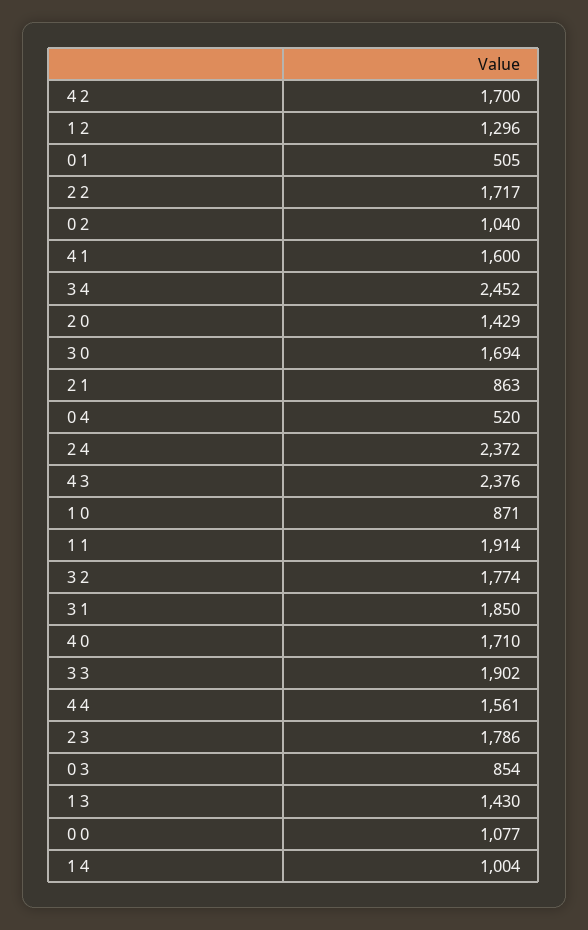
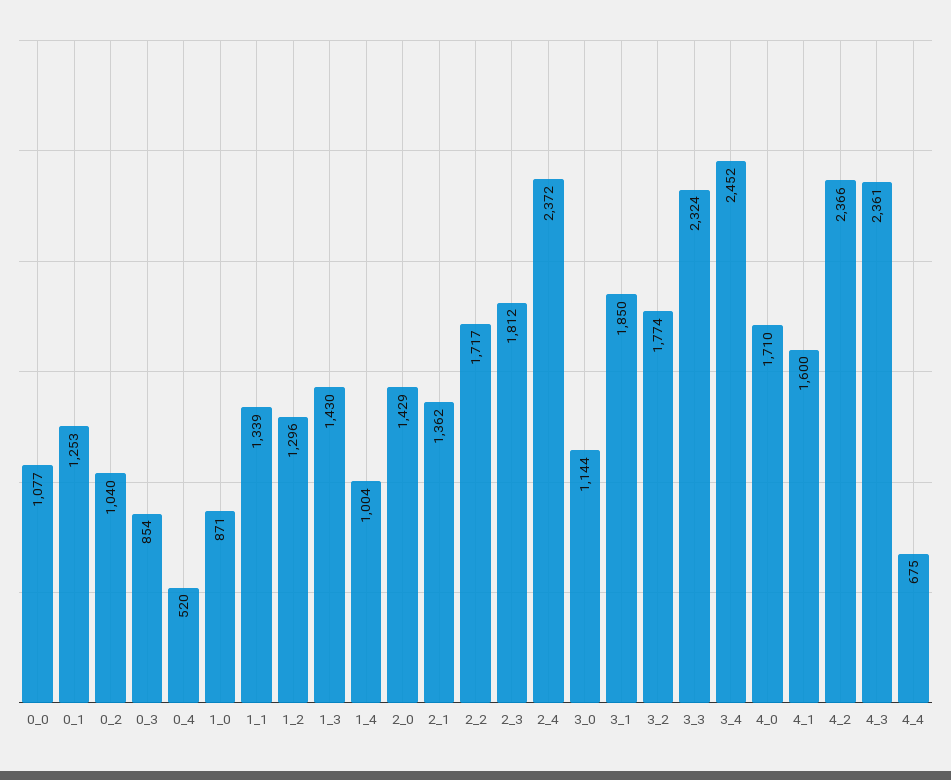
  {
-   "4 2": 1700,
+   "4 2": 2366,
    "1 2": 1296,
-   "0 1": 505,
+   "0 1": 1253,
    "2 2": 1717,
    "0 2": 1040,
    "4 1": 1600,
    "3 4": 2452,
    "2 0": 1429,
-   "3 0": 1694,
+   "3 0": 1144,
-   "2 1": 863,
+   "2 1": 1362,
    "0 4": 520,
    "2 4": 2372,
-   "4 3": 2376,
+   "4 3": 2361,
    "1 0": 871,
-   "1 1": 1914,
+   "1 1": 1339,
    "3 2": 1774,
    "3 1": 1850,
    "4 0": 1710,
-   "3 3": 1902,
+   "3 3": 2324,
-   "4 4": 1561,
+   "4 4": 675,
-   "2 3": 1786,
+   "2 3": 1812,
    "0 3": 854,
    "1 3": 1430,
    "0 0": 1077,
    "1 4": 1004
  }

